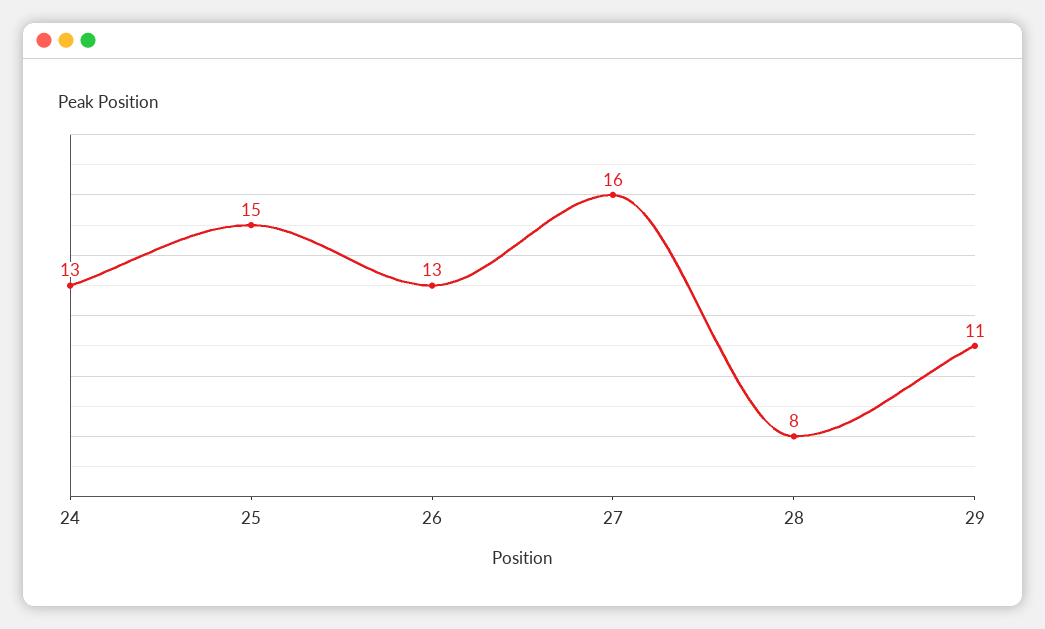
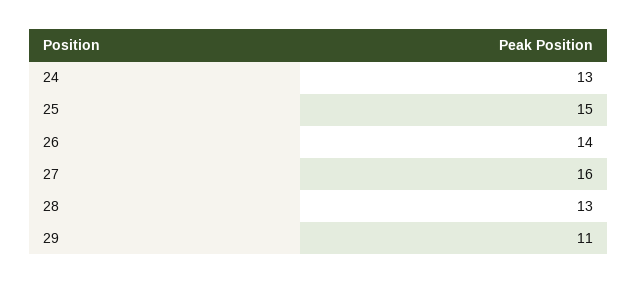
  {
    "24": 13,
    "25": 15,
-   "26": 13,
+   "26": 14,
    "27": 16,
-   "28": 8,
+   "28": 13,
    "29": 11
  }

